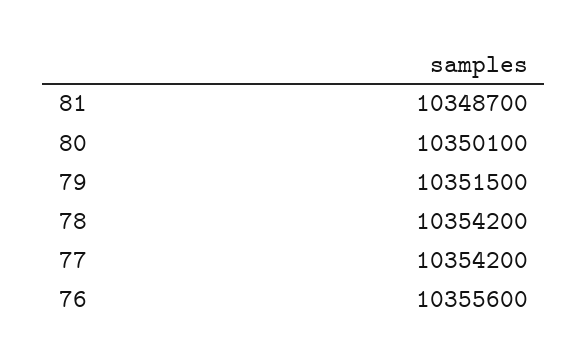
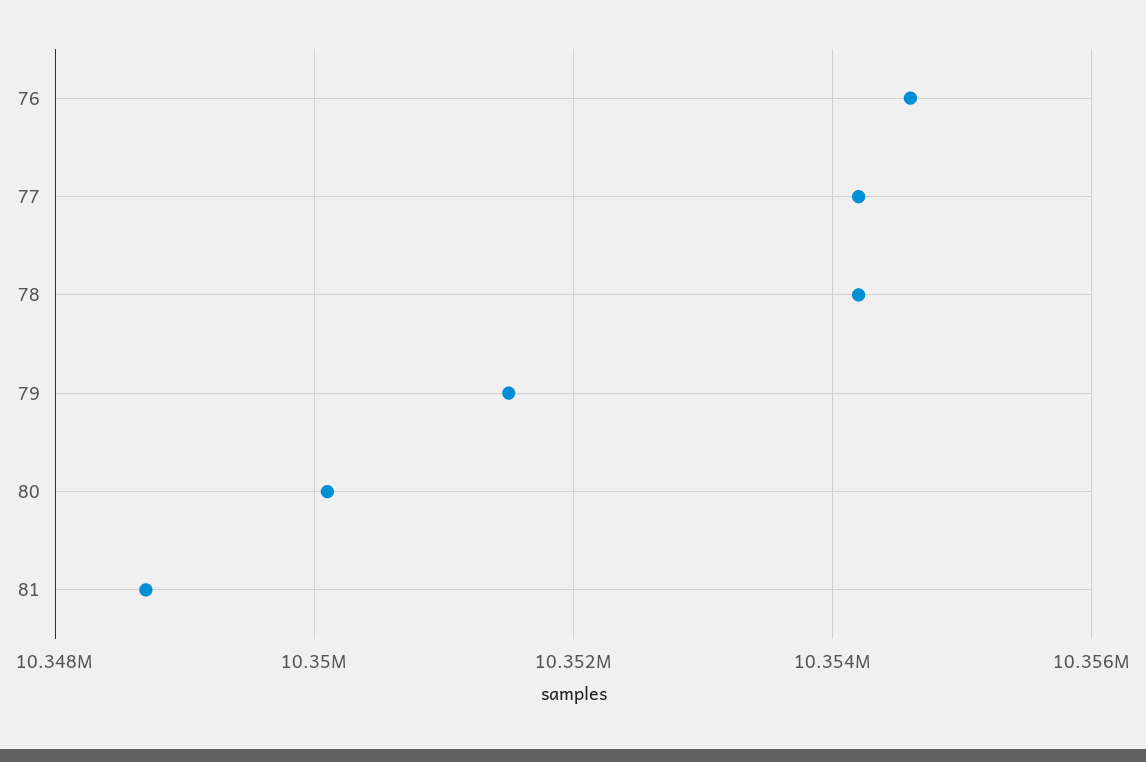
  {
    "81": 10348700,
    "80": 10350100,
    "79": 10351500,
    "78": 10354200,
    "77": 10354200,
-   "76": 10355600
+   "76": 10354600
  }

